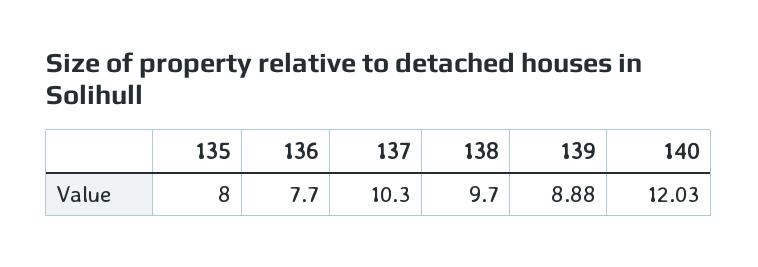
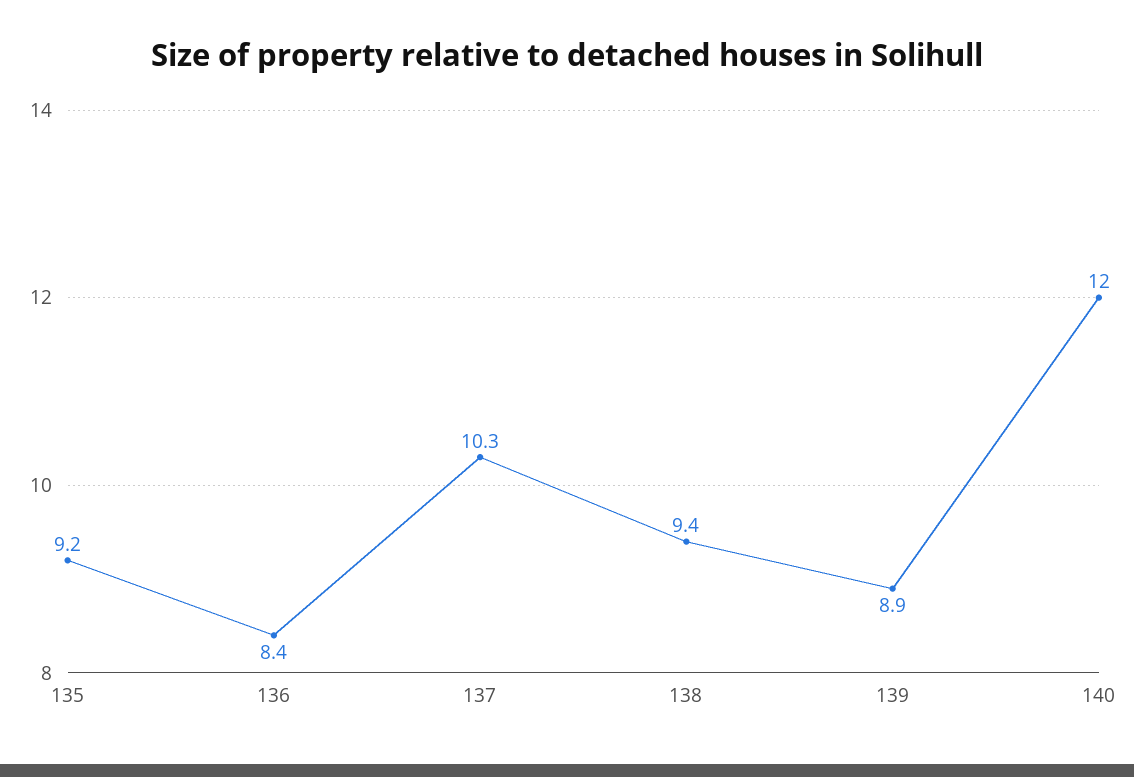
  {
-   "135": 8,
+   "135": 9.2,
-   "136": 7.7,
+   "136": 8.4,
    "137": 10.3,
-   "138": 9.7,
+   "138": 9.4,
    "139": 8.88,
    "140": 12.03
  }

